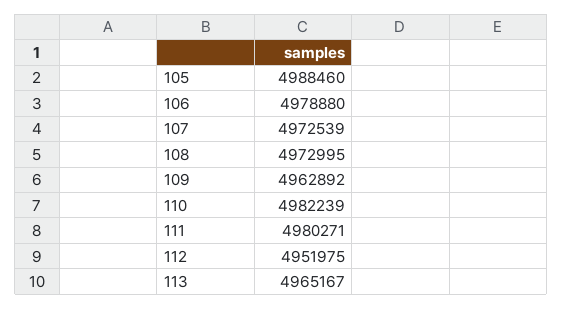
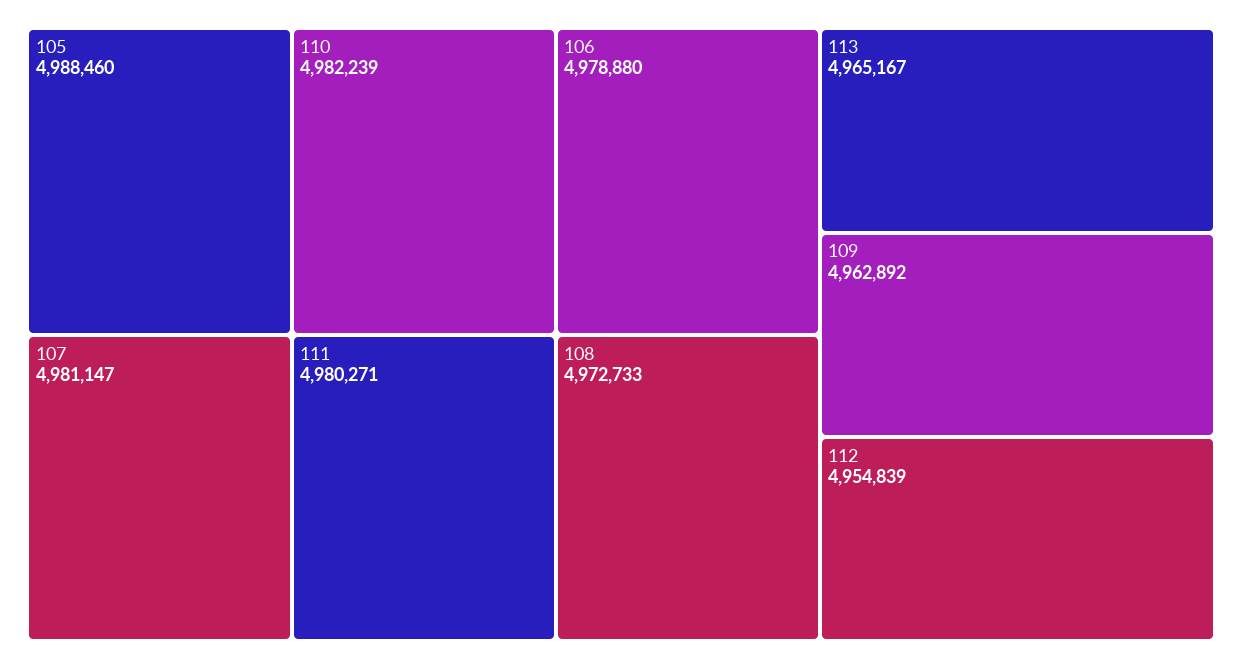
  {
    "105": 4988460,
    "106": 4978880,
-   "107": 4972539,
+   "107": 4981147,
-   "108": 4972995,
+   "108": 4972733,
    "109": 4962892,
    "110": 4982239,
    "111": 4980271,
-   "112": 4951975,
+   "112": 4954839,
    "113": 4965167
  }

